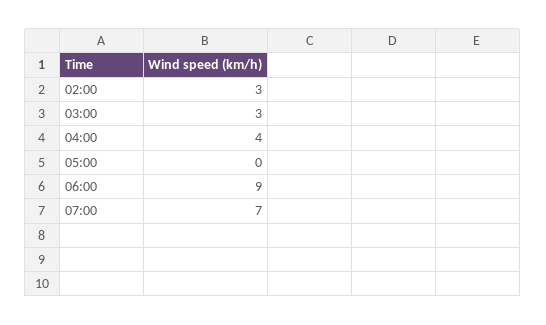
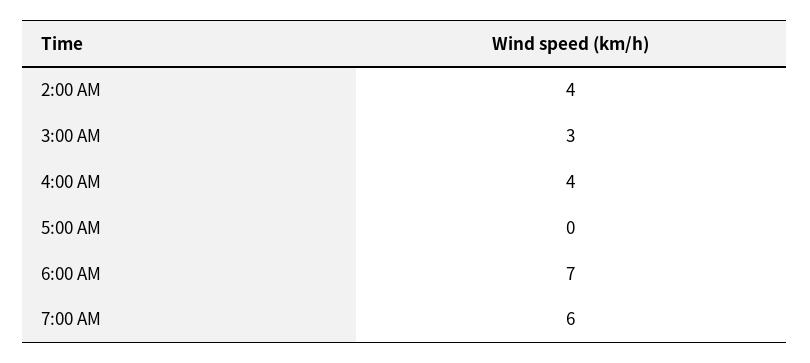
  {
-   "02:00": 3,
+   "02:00": 4,
    "03:00": 3,
    "04:00": 4,
    "05:00": 0,
-   "06:00": 9,
+   "06:00": 7,
-   "07:00": 7
+   "07:00": 6
  }

